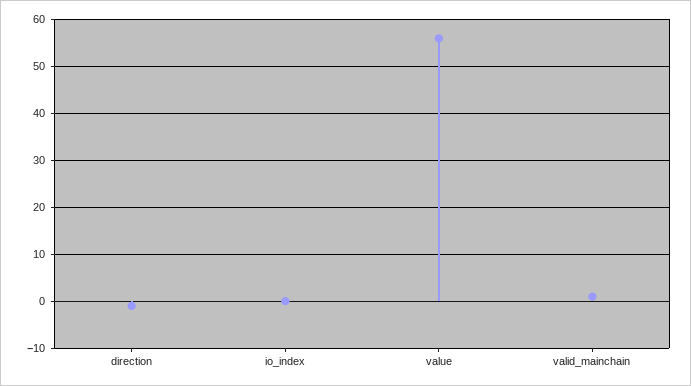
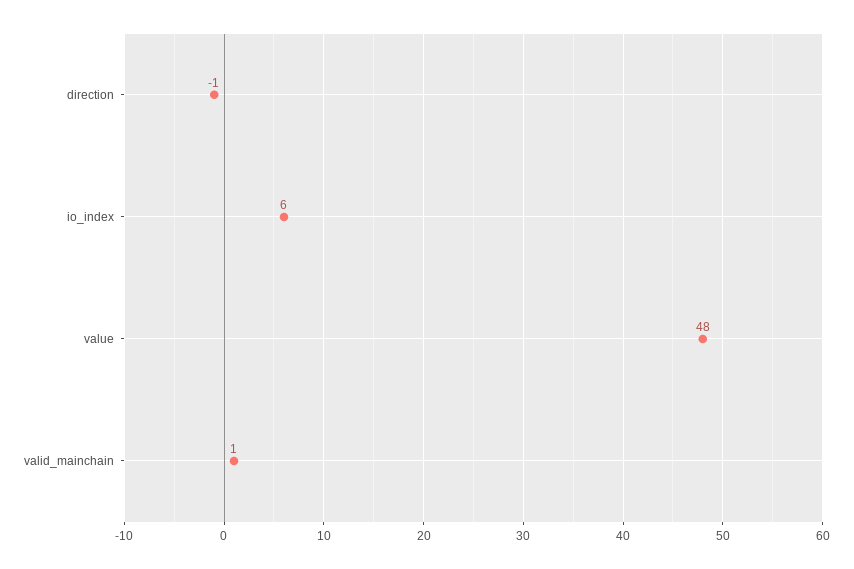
  {
    "direction": -1,
-   "io_index": 0,
+   "io_index": 6,
-   "value": 56,
+   "value": 48,
    "valid_mainchain": 1
  }

